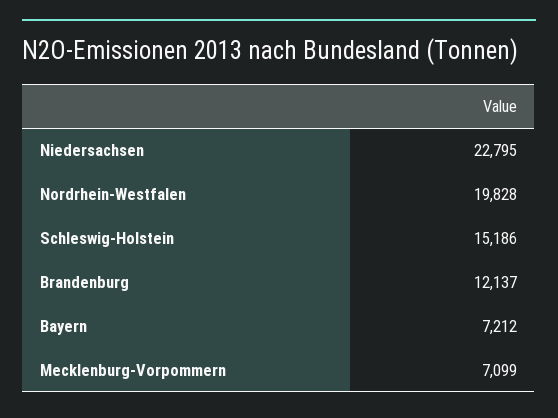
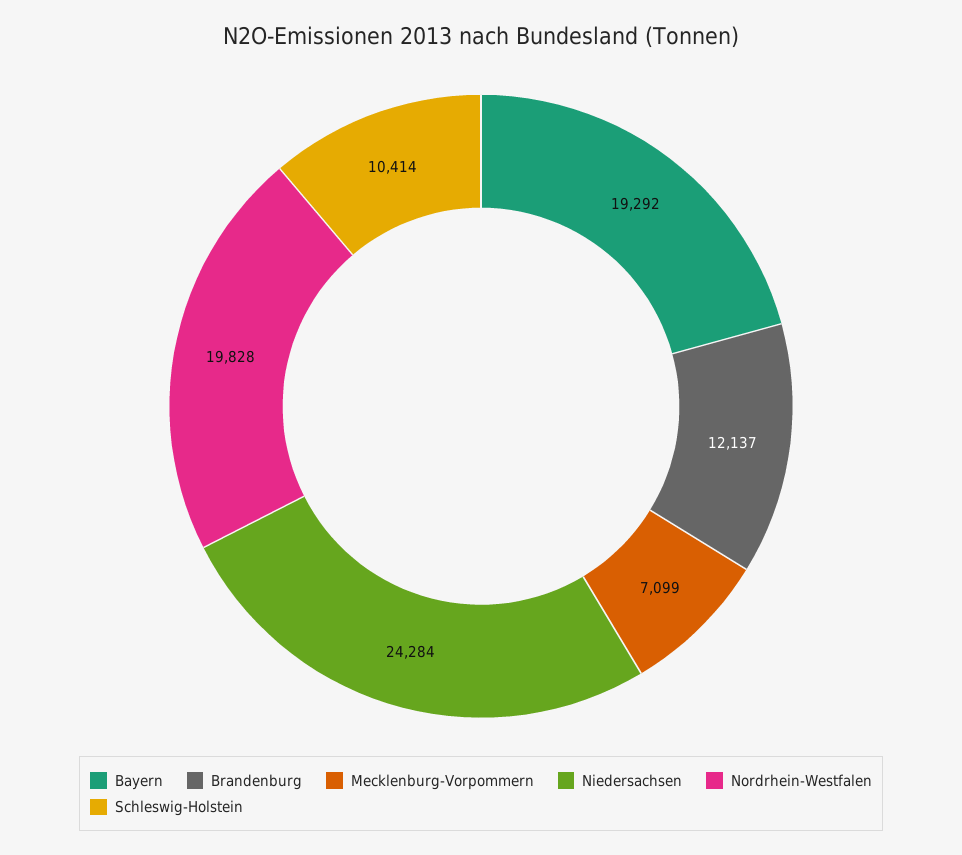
  {
-   "Niedersachsen": 22795,
+   "Niedersachsen": 24284,
    "Nordrhein-Westfalen": 19828,
-   "Schleswig-Holstein": 15186,
+   "Schleswig-Holstein": 10414,
    "Brandenburg": 12137,
-   "Bayern": 7212,
+   "Bayern": 19292,
    "Mecklenburg-Vorpommern": 7099
  }

